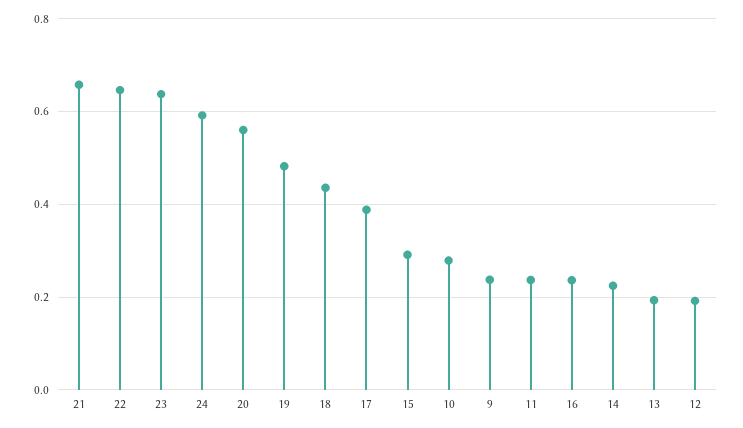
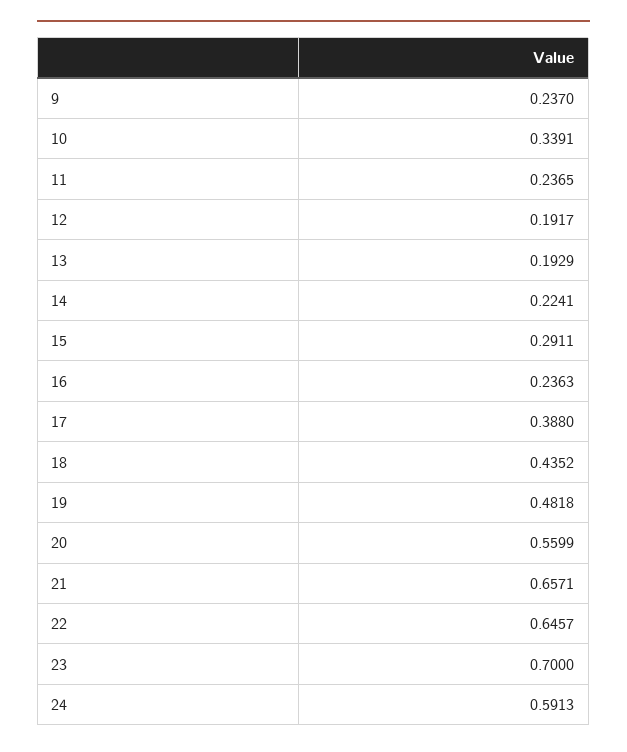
  {
    "21": 0.6571,
    "22": 0.6457,
-   "23": 0.64,
+   "23": 0.7,
    "24": 0.5913,
    "20": 0.5599,
    "19": 0.4818,
    "18": 0.4352,
    "17": 0.388,
    "15": 0.2911,
-   "10": 0.28,
+   "10": 0.3391,
    "9": 0.237,
    "11": 0.2365,
    "16": 0.2363,
    "14": 0.2241,
    "13": 0.1929,
    "12": 0.1917
  }

